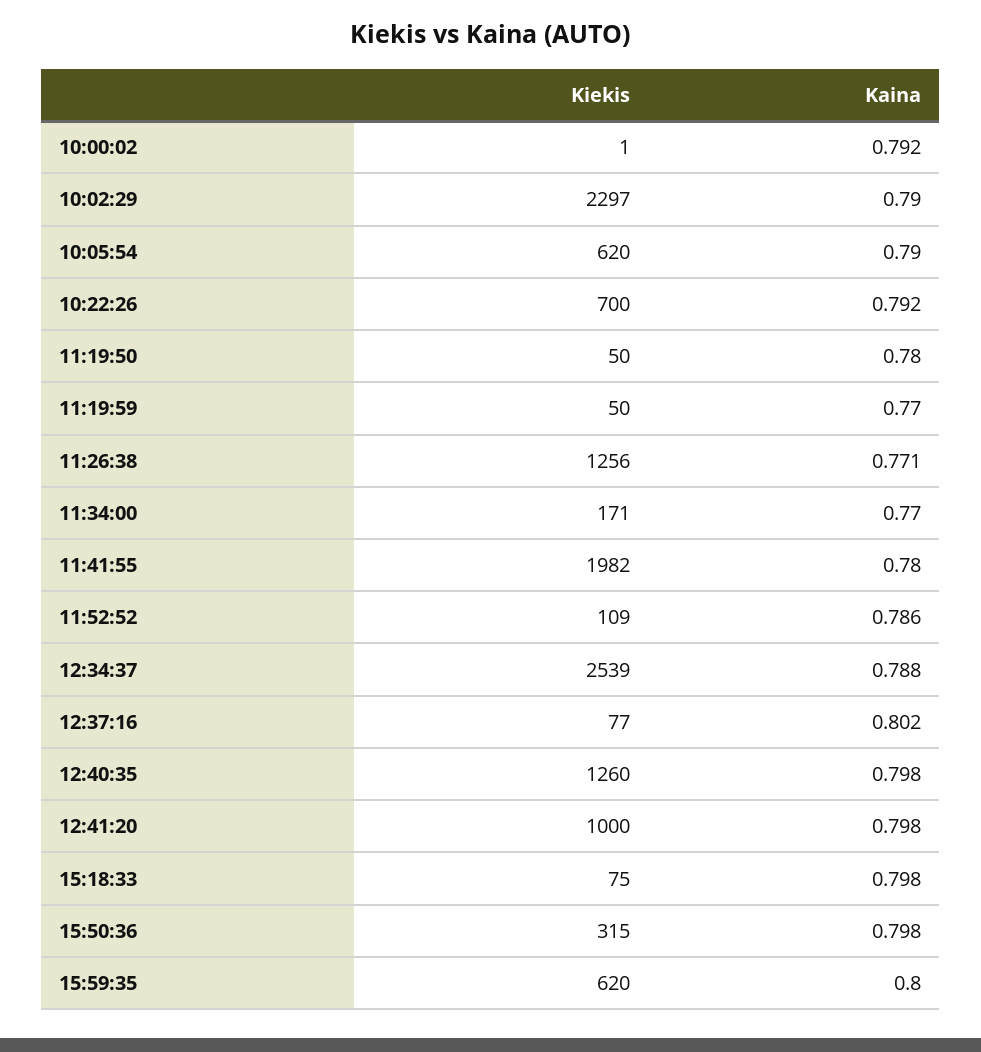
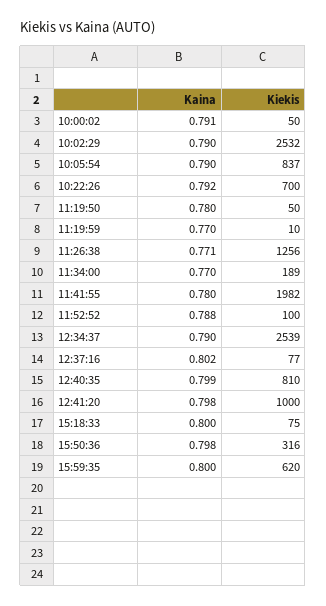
  {
    "Kiekis": {
-     "10:00:02": 1,
+     "10:00:02": 50,
-     "10:02:29": 2297,
+     "10:02:29": 2532,
-     "10:05:54": 620,
+     "10:05:54": 837,
      "10:22:26": 700,
      "11:19:50": 50,
-     "11:19:59": 50,
+     "11:19:59": 10,
      "11:26:38": 1256,
-     "11:34:00": 171,
+     "11:34:00": 189,
      "11:41:55": 1982,
-     "11:52:52": 109,
+     "11:52:52": 100,
      "12:34:37": 2539,
      "12:37:16": 77,
-     "12:40:35": 1260,
+     "12:40:35": 810,
      "12:41:20": 1000,
      "15:18:33": 75,
-     "15:50:36": 315,
+     "15:50:36": 316,
      "15:59:35": 620
    },
    "Kaina": {
-     "10:00:02": 0.792,
+     "10:00:02": 0.791,
      "10:02:29": 0.79,
      "10:05:54": 0.79,
      "10:22:26": 0.792,
      "11:19:50": 0.78,
      "11:19:59": 0.77,
      "11:26:38": 0.771,
      "11:34:00": 0.77,
      "11:41:55": 0.78,
-     "11:52:52": 0.786,
+     "11:52:52": 0.788,
-     "12:34:37": 0.788,
+     "12:34:37": 0.79,
      "12:37:16": 0.802,
-     "12:40:35": 0.798,
+     "12:40:35": 0.799,
      "12:41:20": 0.798,
-     "15:18:33": 0.798,
+     "15:18:33": 0.8,
      "15:50:36": 0.798,
      "15:59:35": 0.8
    }
  }

